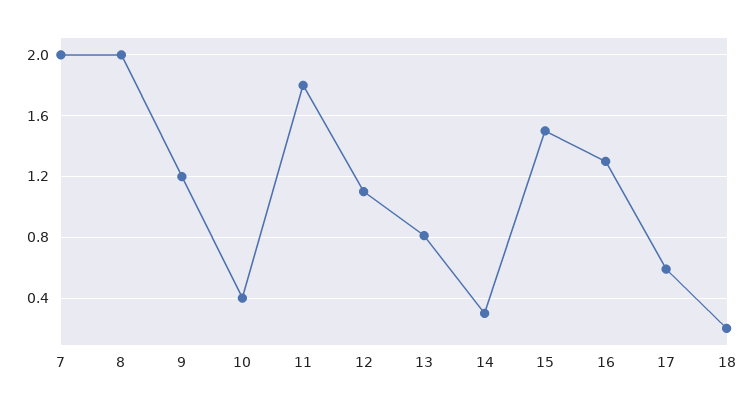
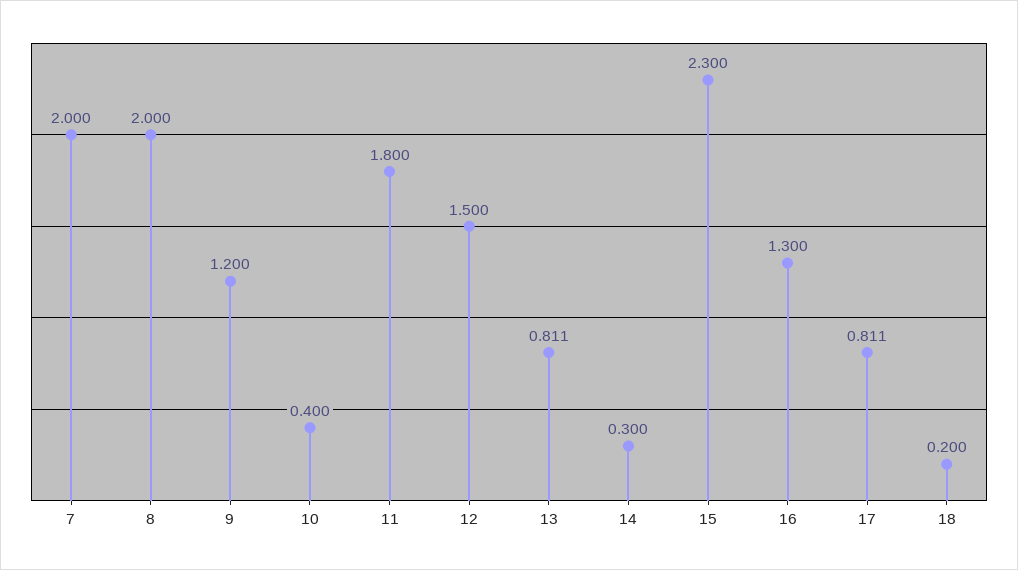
  {
    "7": 2,
    "8": 2,
    "9": 1.2,
    "10": 0.4,
    "11": 1.8,
-   "12": 1.1,
+   "12": 1.5,
    "13": 0.811,
    "14": 0.3,
-   "15": 1.5,
+   "15": 2.3,
    "16": 1.3,
-   "17": 0.6,
+   "17": 0.811,
    "18": 0.2
  }

